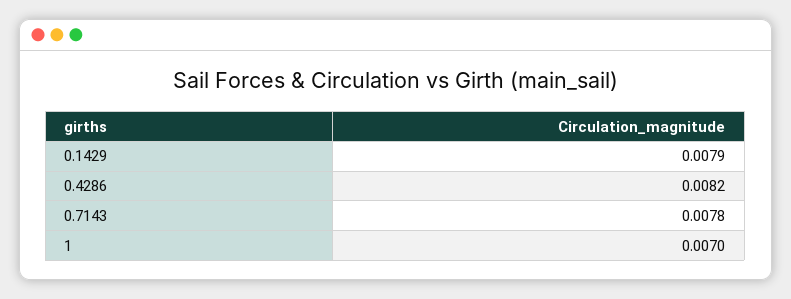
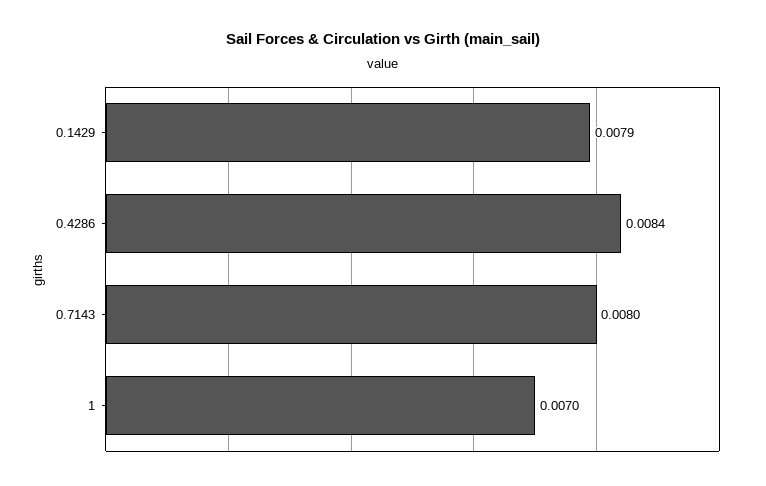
  {
    "0.1429": 0.0079,
-   "0.4286": 0.0082,
+   "0.4286": 0.0084,
-   "0.7143": 0.0078,
+   "0.7143": 0.008,
    "1": 0.007
  }

